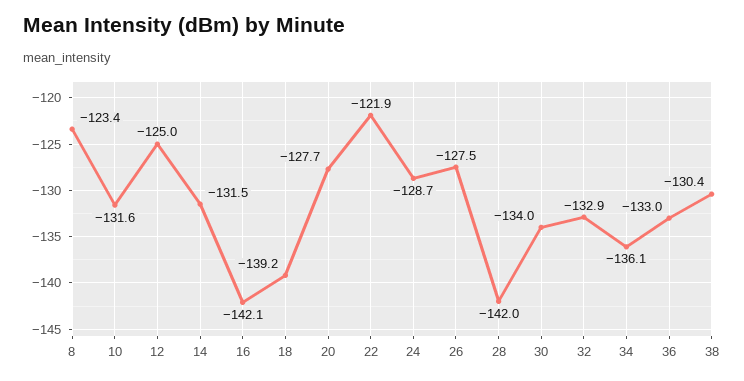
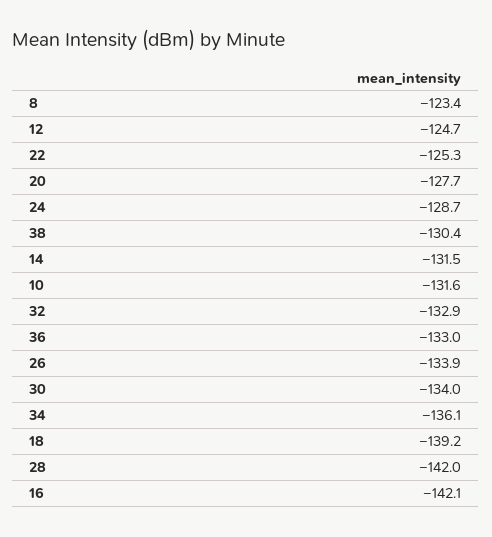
  {
    "8": -123.4,
    "10": -131.6,
-   "12": -125,
+   "12": -124.7,
    "14": -131.5,
    "16": -142.1,
    "18": -139.2,
    "20": -127.7,
-   "22": -121.9,
+   "22": -125.3,
    "24": -128.7,
-   "26": -127.5,
+   "26": -133.9,
    "28": -142,
    "30": -134,
    "32": -132.9,
    "34": -136.1,
    "36": -133,
    "38": -130.4
  }

